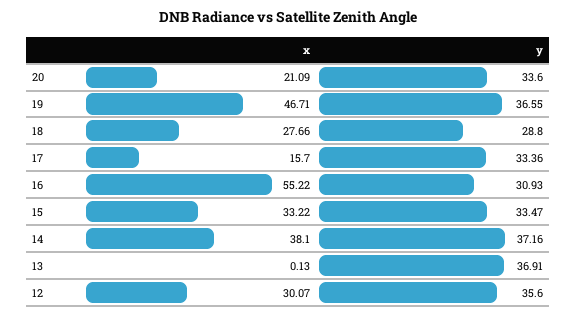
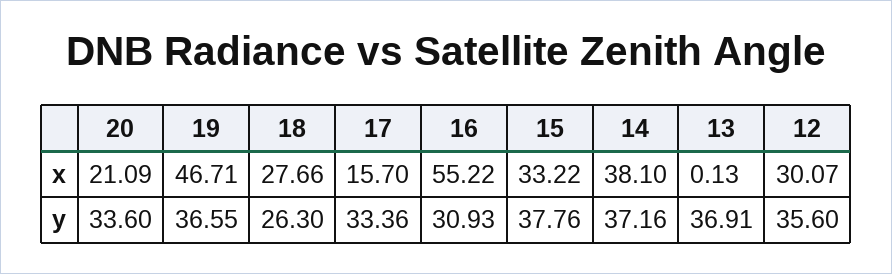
  {
    "x": {
      "20": 21.09,
      "19": 46.71,
      "18": 27.66,
      "17": 15.7,
      "16": 55.22,
      "15": 33.22,
      "14": 38.1,
      "13": 0.13,
      "12": 30.07
    },
    "y": {
      "20": 33.6,
      "19": 36.55,
-     "18": 28.8,
+     "18": 26.3,
      "17": 33.36,
      "16": 30.93,
-     "15": 33.47,
+     "15": 37.76,
      "14": 37.16,
      "13": 36.91,
      "12": 35.6
    }
  }

